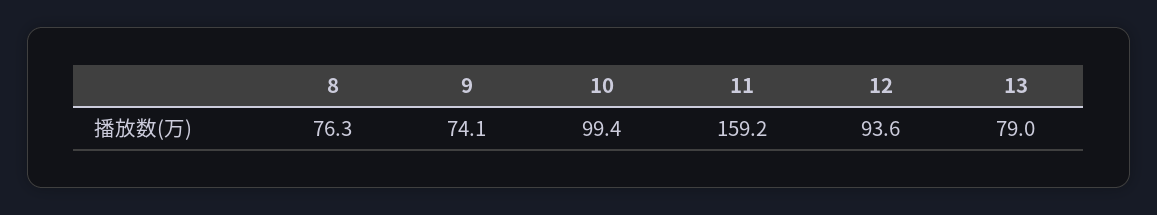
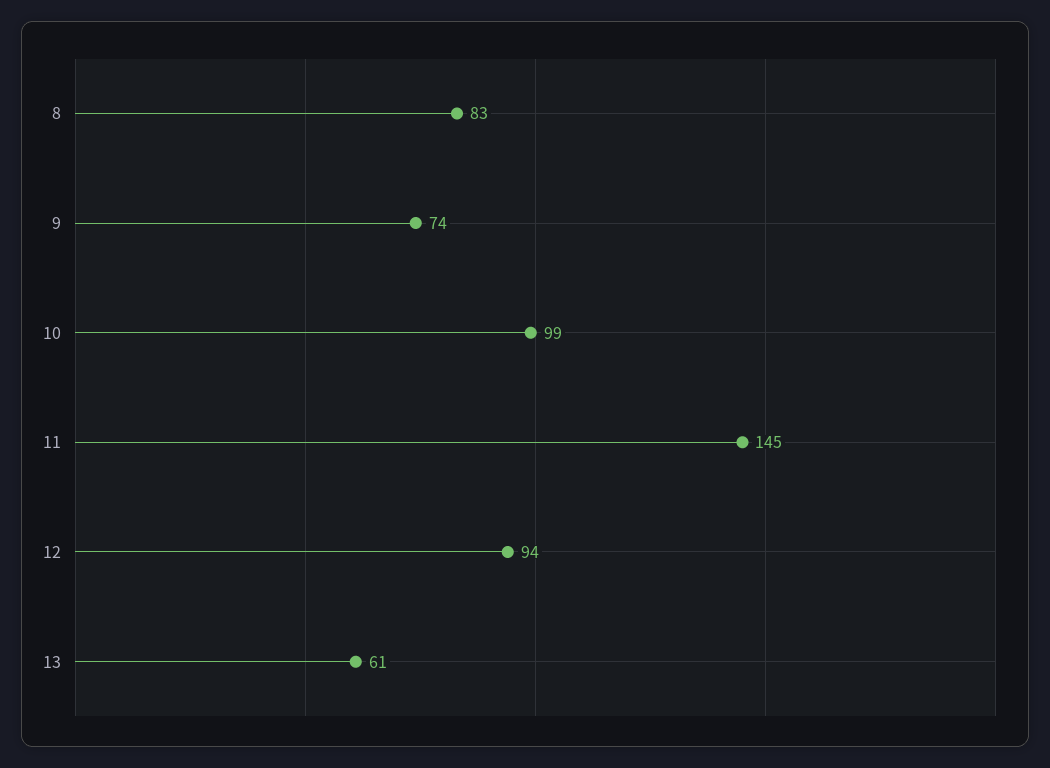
  {
-   "8": 76.3,
+   "8": 83,
    "9": 74.1,
    "10": 99.4,
-   "11": 159.2,
+   "11": 145,
    "12": 93.6,
-   "13": 79
+   "13": 61
  }

